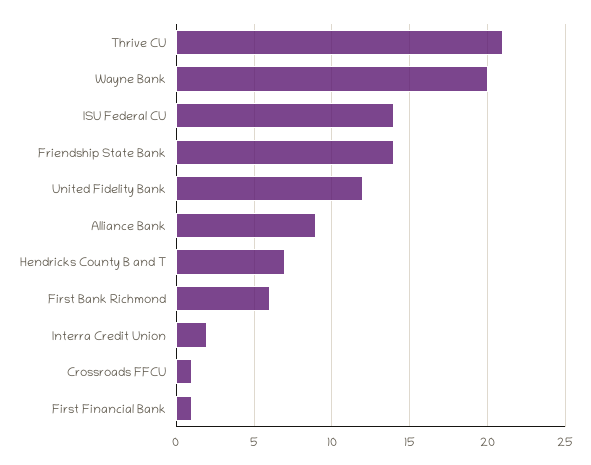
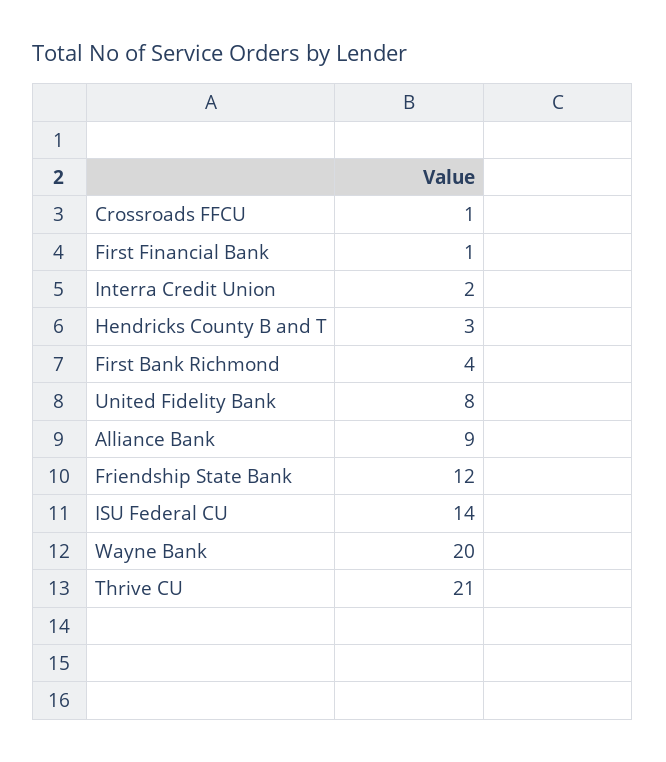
  {
    "Thrive CU": 21,
    "Wayne Bank": 20,
    "ISU Federal CU": 14,
-   "Friendship State Bank": 14,
+   "Friendship State Bank": 12,
-   "United Fidelity Bank": 12,
+   "United Fidelity Bank": 8,
    "Alliance Bank": 9,
-   "Hendricks County B and T": 7,
+   "Hendricks County B and T": 3,
-   "First Bank Richmond": 6,
+   "First Bank Richmond": 4,
    "Interra Credit Union": 2,
    "Crossroads FFCU": 1,
    "First Financial Bank": 1
  }

